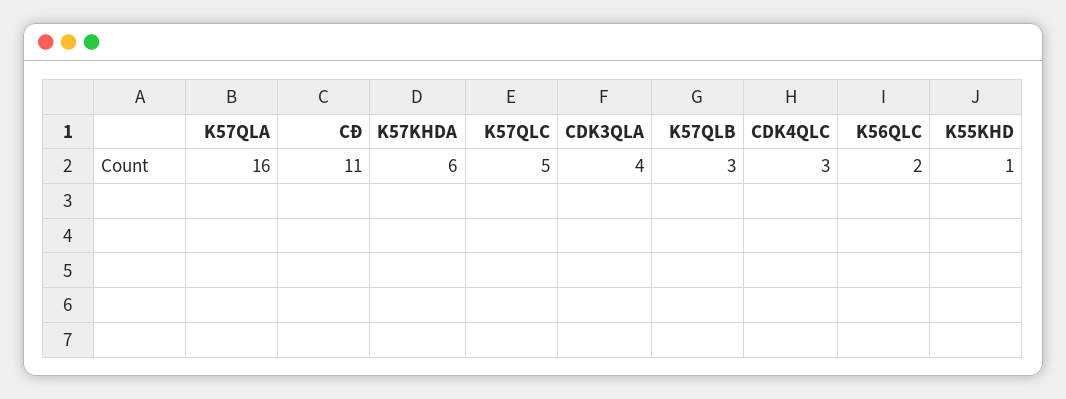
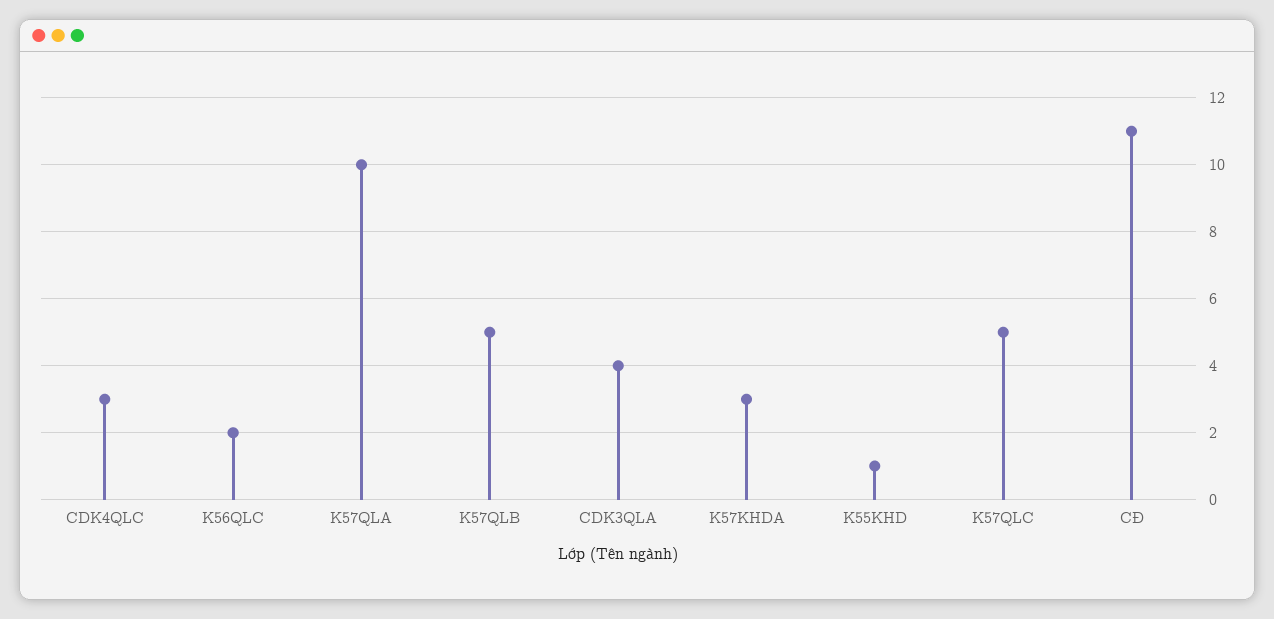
  {
-   "K57QLA": 16,
+   "K57QLA": 10,
    "CĐ": 11,
-   "K57KHDA": 6,
+   "K57KHDA": 3,
    "K57QLC": 5,
    "CDK3QLA": 4,
-   "K57QLB": 3,
+   "K57QLB": 5,
    "CDK4QLC": 3,
    "K56QLC": 2,
    "K55KHD": 1
  }

